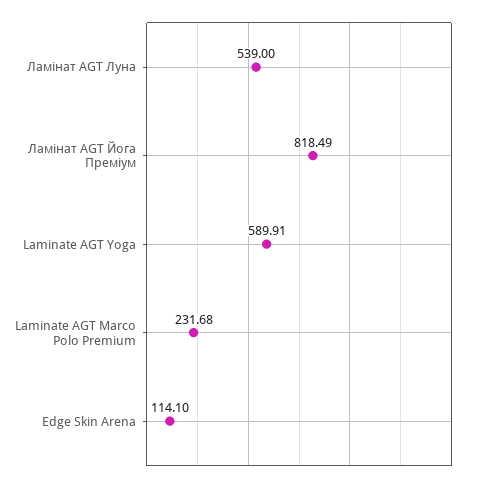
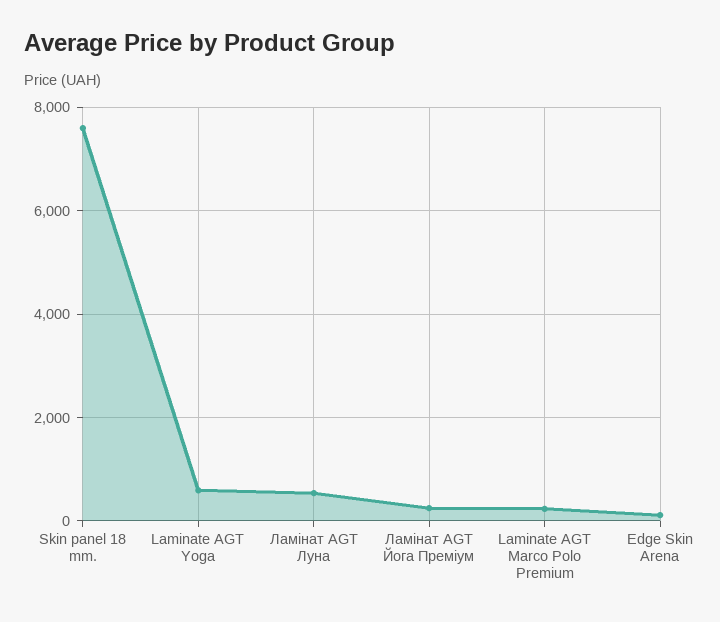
  {
    "Ламінат AGT Луна": 539,
-   "Ламінат AGT Йога Преміум": 818.49,
+   "Ламінат AGT Йога Преміум": 200,
    "Laminate AGT Yoga": 589.91,
    "Laminate AGT Marco Polo Premium": 231.68,
-   "Edge Skin Arena": 114.1
+   "Edge Skin Arena": 114.1,
+   "Skin panel 18 mm.": 7600
  }

